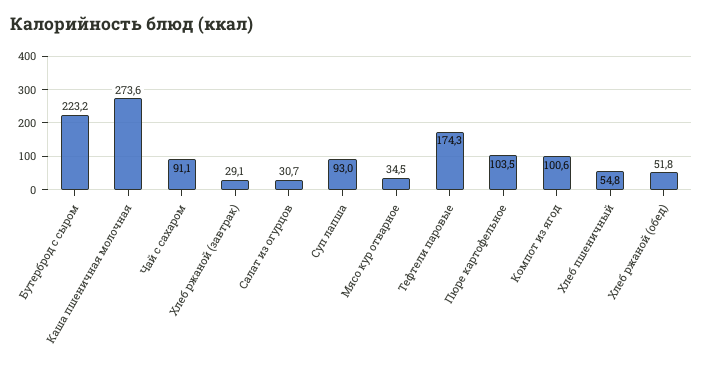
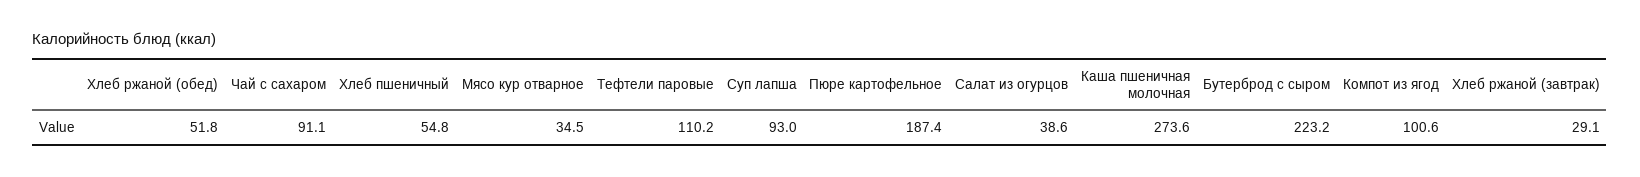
  {
    "Бутерброд с сыром": 223.2,
    "Каша пшеничная молочная": 273.6,
    "Чай с сахаром": 91.1,
    "Хлеб ржаной (завтрак)": 29.1,
-   "Салат из огурцов": 30.7,
+   "Салат из огурцов": 38.6,
    "Суп лапша": 93,
    "Мясо кур отварное": 34.5,
-   "Тефтели паровые": 174.3,
+   "Тефтели паровые": 110.2,
-   "Пюре картофельное": 103.5,
+   "Пюре картофельное": 187.4,
    "Компот из ягод": 100.6,
    "Хлеб пшеничный": 54.8,
    "Хлеб ржаной (обед)": 51.8
  }

